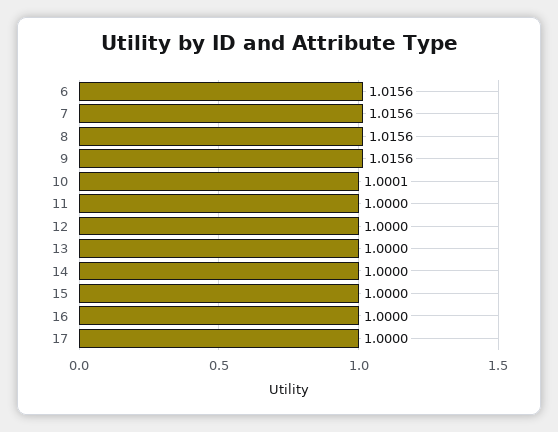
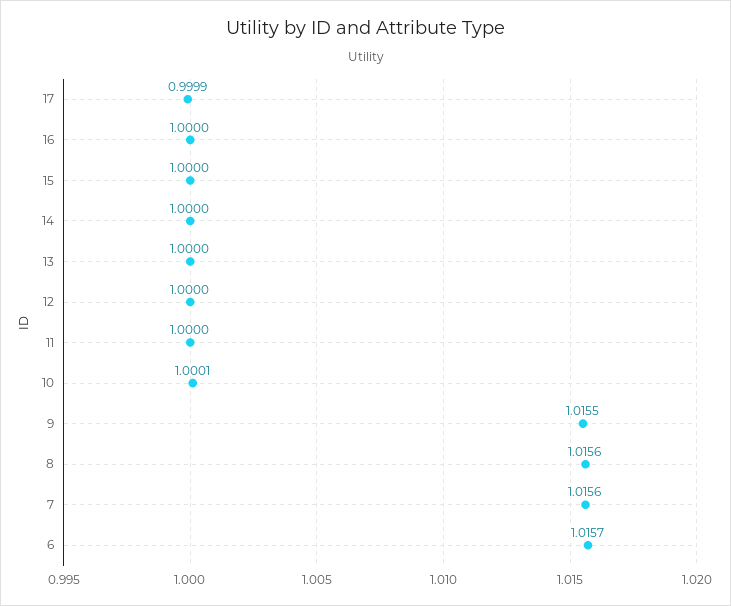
  {
-   "6": 1.0156,
+   "6": 1.0157,
    "7": 1.0156,
    "8": 1.0156,
-   "9": 1.0156,
+   "9": 1.0155,
    "10": 1.0001,
    "11": 1,
    "12": 1,
    "13": 1,
    "14": 1,
    "15": 1,
    "16": 1,
-   "17": 1
+   "17": 0.9999
  }

